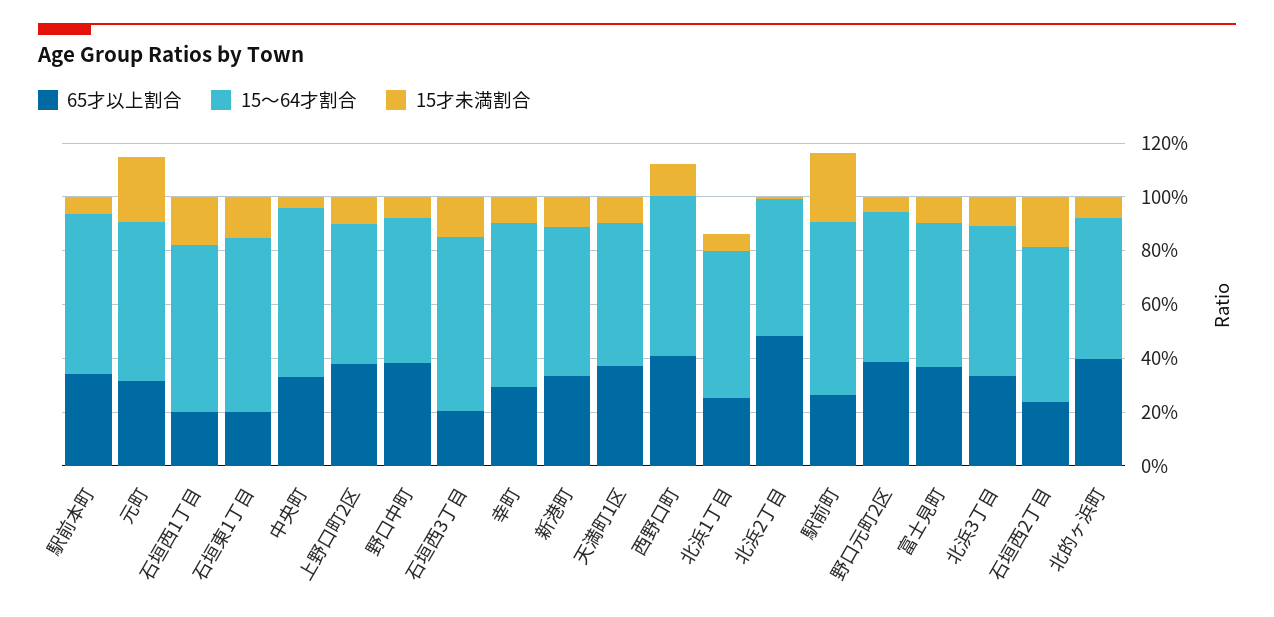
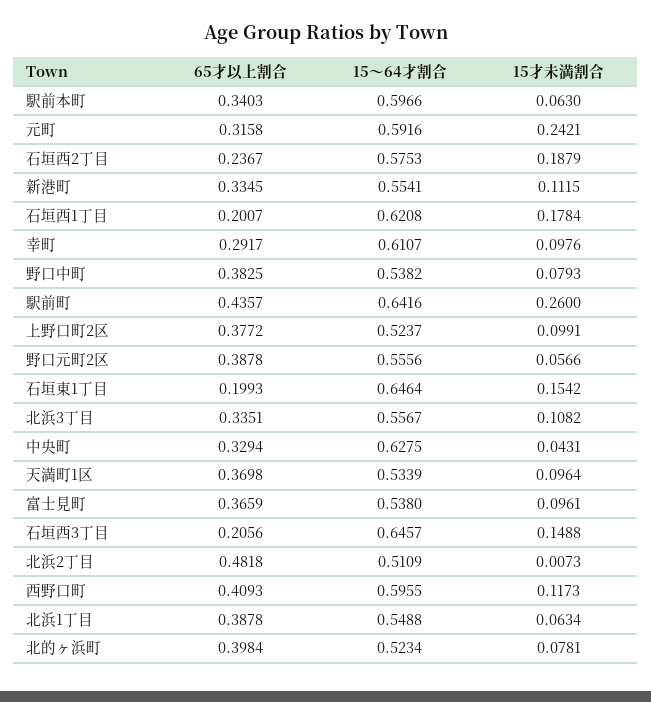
  {
    "65才以上割合": {
      "駅前本町": 0.3403,
      "元町": 0.3158,
      "石垣西1丁目": 0.2007,
      "石垣東1丁目": 0.1993,
      "中央町": 0.3294,
      "上野口町2区": 0.3772,
      "野口中町": 0.3825,
      "石垣西3丁目": 0.2056,
      "幸町": 0.2917,
      "新港町": 0.3345,
      "天満町1区": 0.3698,
      "西野口町": 0.4093,
-     "北浜1丁目": 0.25,
+     "北浜1丁目": 0.3878,
      "北浜2丁目": 0.4818,
-     "駅前町": 0.25,
+     "駅前町": 0.4357,
      "野口元町2区": 0.3878,
      "富士見町": 0.3659,
      "北浜3丁目": 0.3351,
      "石垣西2丁目": 0.2367,
      "北的ヶ浜町": 0.3984
    },
    "15～64才割合": {
      "駅前本町": 0.5966,
      "元町": 0.5916,
      "石垣西1丁目": 0.6208,
      "石垣東1丁目": 0.6464,
      "中央町": 0.6275,
      "上野口町2区": 0.5237,
      "野口中町": 0.5382,
      "石垣西3丁目": 0.6457,
      "幸町": 0.6107,
      "新港町": 0.5541,
      "天満町1区": 0.5339,
      "西野口町": 0.5955,
      "北浜1丁目": 0.5488,
      "北浜2丁目": 0.5109,
      "駅前町": 0.6416,
      "野口元町2区": 0.5556,
      "富士見町": 0.538,
      "北浜3丁目": 0.5567,
      "石垣西2丁目": 0.5753,
      "北的ヶ浜町": 0.5234
    },
    "15才未満割合": {
      "駅前本町": 0.063,
      "元町": 0.2421,
      "石垣西1丁目": 0.1784,
      "石垣東1丁目": 0.1542,
      "中央町": 0.0431,
      "上野口町2区": 0.0991,
      "野口中町": 0.0793,
      "石垣西3丁目": 0.1488,
      "幸町": 0.0976,
      "新港町": 0.1115,
      "天満町1区": 0.0964,
      "西野口町": 0.1173,
      "北浜1丁目": 0.0634,
      "北浜2丁目": 0.0073,
      "駅前町": 0.26,
      "野口元町2区": 0.0566,
      "富士見町": 0.0961,
      "北浜3丁目": 0.1082,
      "石垣西2丁目": 0.1879,
      "北的ヶ浜町": 0.0781
    }
  }

